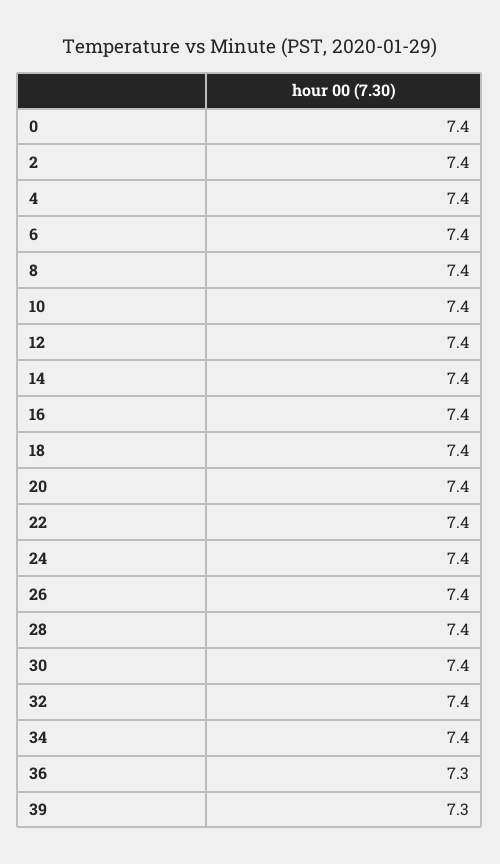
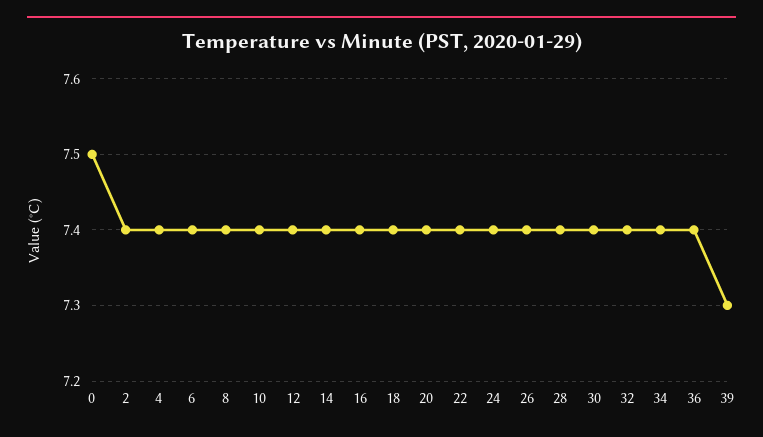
  {
-   "0": 7.4,
+   "0": 7.5,
    "2": 7.4,
    "4": 7.4,
    "6": 7.4,
    "8": 7.4,
    "10": 7.4,
    "12": 7.4,
    "14": 7.4,
    "16": 7.4,
    "18": 7.4,
    "20": 7.4,
    "22": 7.4,
    "24": 7.4,
    "26": 7.4,
    "28": 7.4,
    "30": 7.4,
    "32": 7.4,
    "34": 7.4,
-   "36": 7.3,
+   "36": 7.4,
    "39": 7.3
  }

